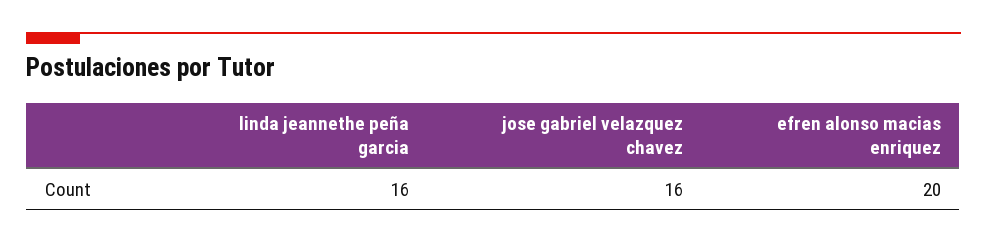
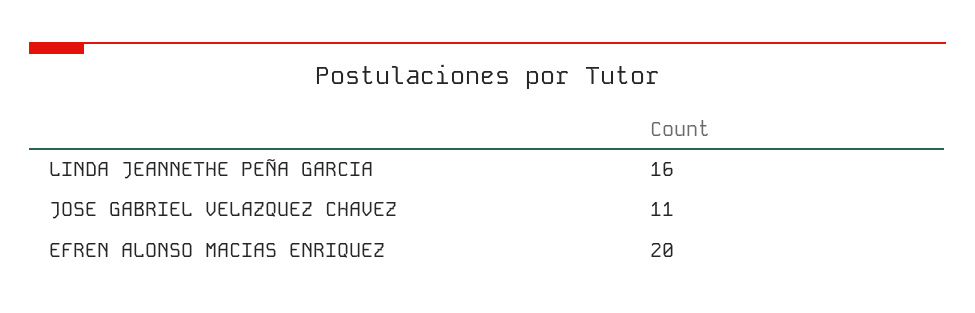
  {
    "linda jeannethe peña garcia": 16,
-   "jose gabriel velazquez chavez": 16,
+   "jose gabriel velazquez chavez": 11,
    "efren alonso macias enriquez": 20
  }

